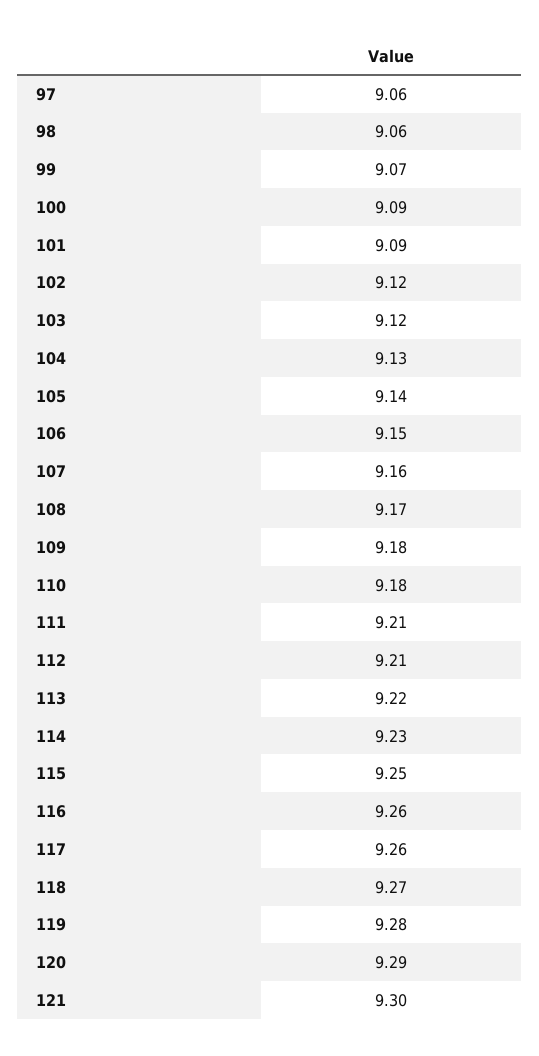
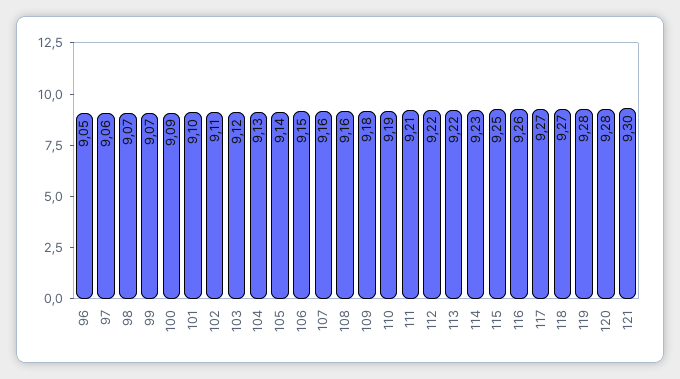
  {
    "97": 9.06,
-   "98": 9.06,
+   "98": 9.07,
    "99": 9.07,
    "100": 9.09,
-   "101": 9.09,
+   "101": 9.1,
-   "102": 9.12,
+   "102": 9.11,
    "103": 9.12,
    "104": 9.13,
    "105": 9.14,
    "106": 9.15,
    "107": 9.16,
-   "108": 9.17,
+   "108": 9.16,
    "109": 9.18,
-   "110": 9.18,
+   "110": 9.19,
    "111": 9.21,
-   "112": 9.21,
+   "112": 9.22,
    "113": 9.22,
    "114": 9.23,
    "115": 9.25,
    "116": 9.26,
-   "117": 9.26,
+   "117": 9.27,
    "118": 9.27,
    "119": 9.28,
-   "120": 9.29,
+   "120": 9.28,
-   "121": 9.3
+   "121": 9.3,
+   "96": 9.05
  }

